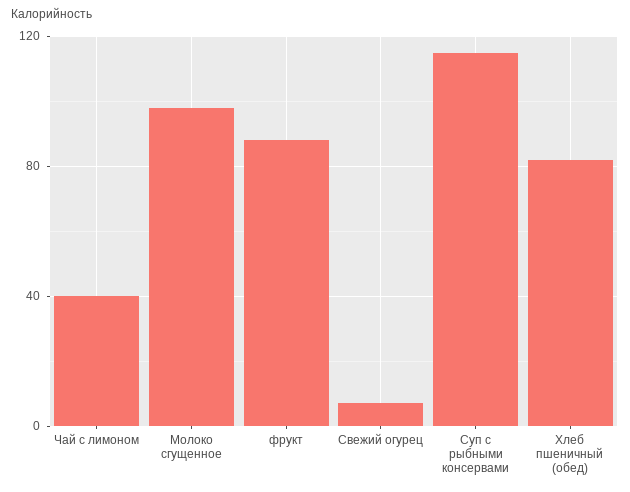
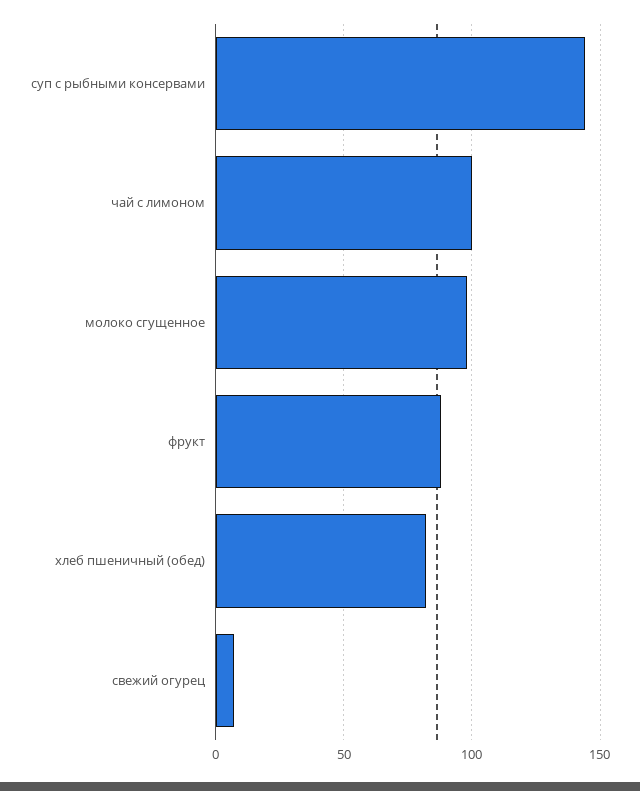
  {
-   "Чай с лимоном": 40,
+   "Чай с лимоном": 100,
    "Молоко сгущенное": 100,
    "фрукт": 90,
    "Свежий огурец": 5,
-   "Суп с рыбными консервами": 115,
+   "Суп с рыбными консервами": 145,
    "Хлеб пшеничный (обед)": 80
  }

